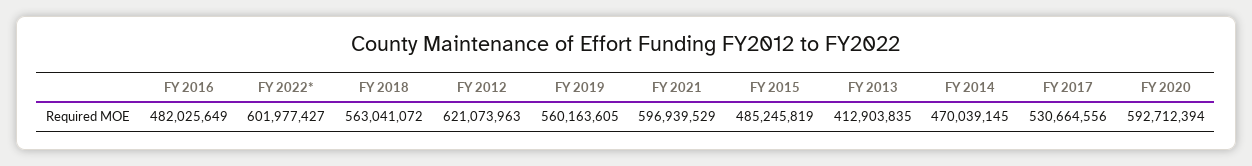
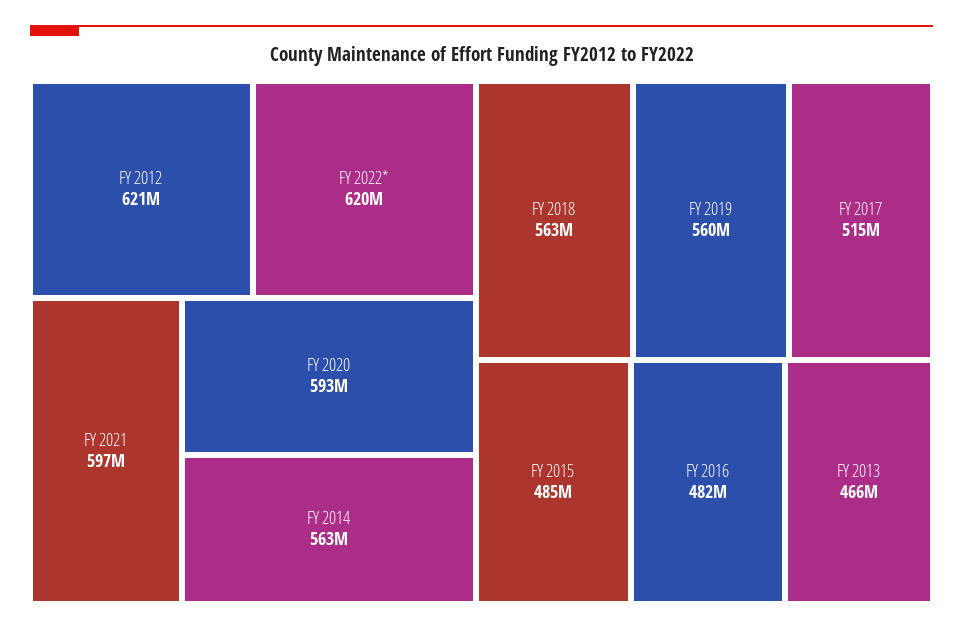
  {
    "FY 2016": 482025649,
-   "FY 2022*": 601977427,
+   "FY 2022*": 620000000,
    "FY 2018": 563041072,
    "FY 2012": 621073963,
    "FY 2019": 560163605,
    "FY 2021": 596939529,
    "FY 2015": 485245819,
-   "FY 2013": 412903835,
+   "FY 2013": 466000000,
-   "FY 2014": 470039145,
+   "FY 2014": 563000000,
-   "FY 2017": 530664556,
+   "FY 2017": 515000000,
    "FY 2020": 592712394
  }

